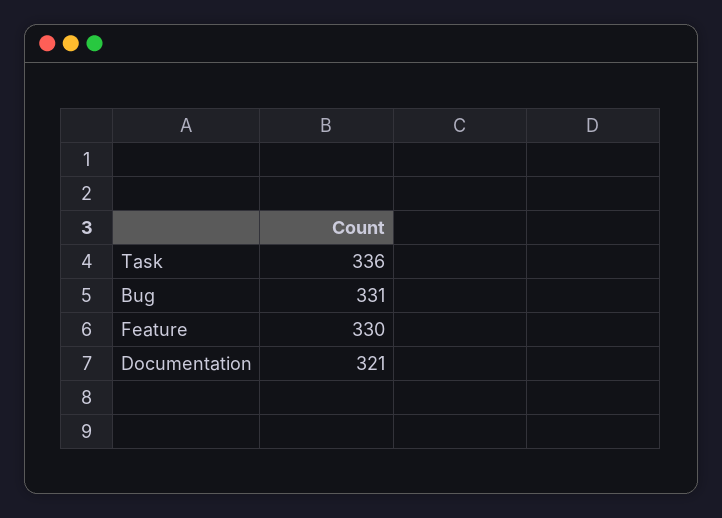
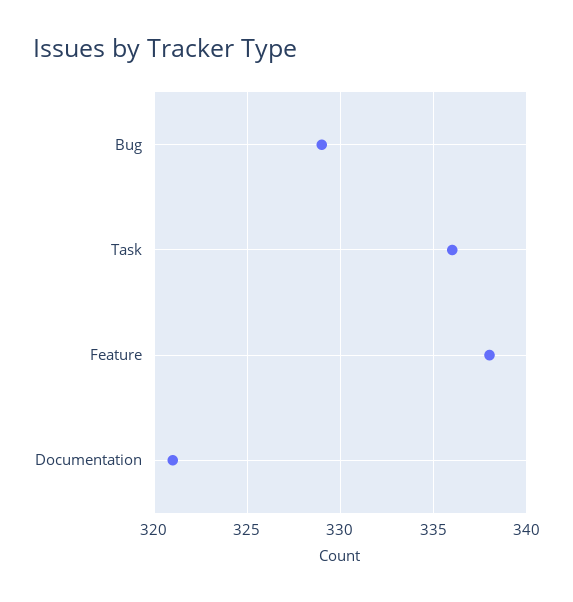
  {
    "Task": 336,
-   "Bug": 331,
+   "Bug": 329,
-   "Feature": 330,
+   "Feature": 338,
    "Documentation": 321
  }

